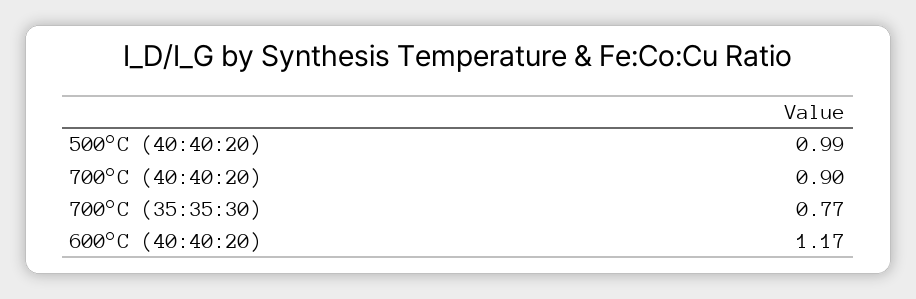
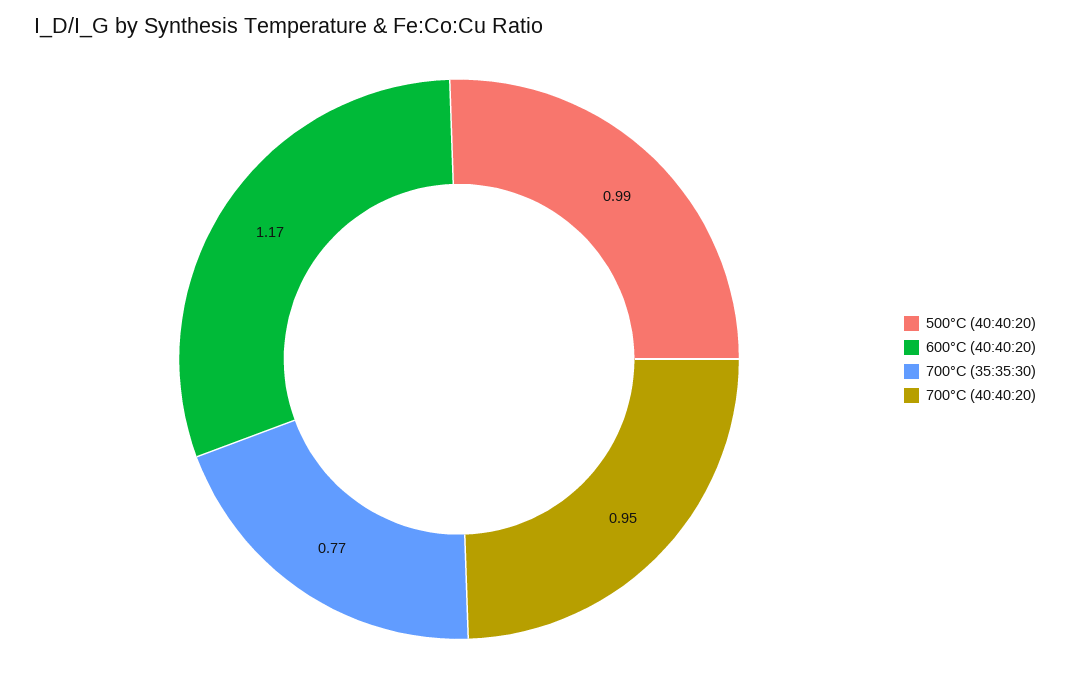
  {
    "500°C (40:40:20)": 0.99,
-   "700°C (40:40:20)": 0.9,
+   "700°C (40:40:20)": 0.95,
    "700°C (35:35:30)": 0.77,
    "600°C (40:40:20)": 1.17
  }

